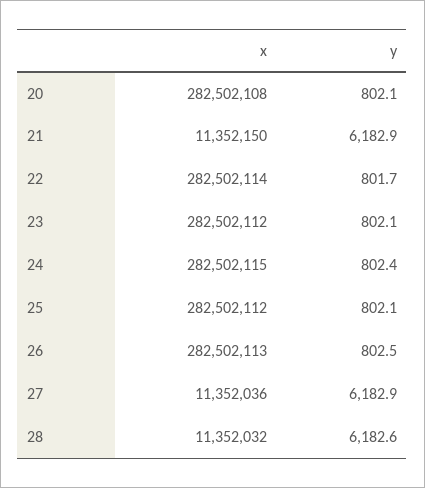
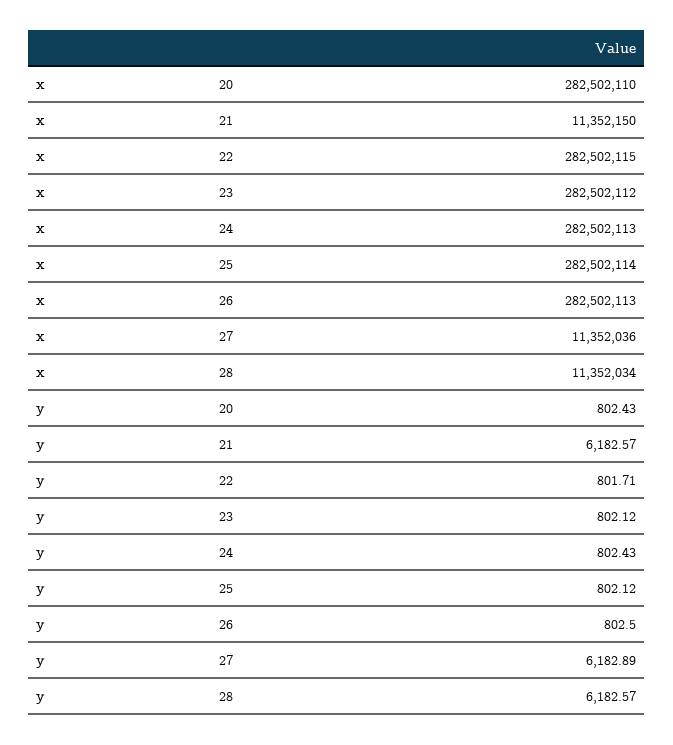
  {
    "x": {
-     "20": 282502108,
+     "20": 282502110,
      "21": 11352150,
-     "22": 282502114,
+     "22": 282502115,
      "23": 282502112,
-     "24": 282502115,
+     "24": 282502113,
-     "25": 282502112,
+     "25": 282502114,
      "26": 282502113,
      "27": 11352036,
-     "28": 11352032
+     "28": 11352034
    },
    "y": {
-     "20": 802.1,
+     "20": 802.43,
-     "21": 6182.9,
+     "21": 6182.57,
      "22": 801.71,
      "23": 802.12,
      "24": 802.43,
      "25": 802.12,
      "26": 802.5,
      "27": 6182.89,
      "28": 6182.57
    }
  }

